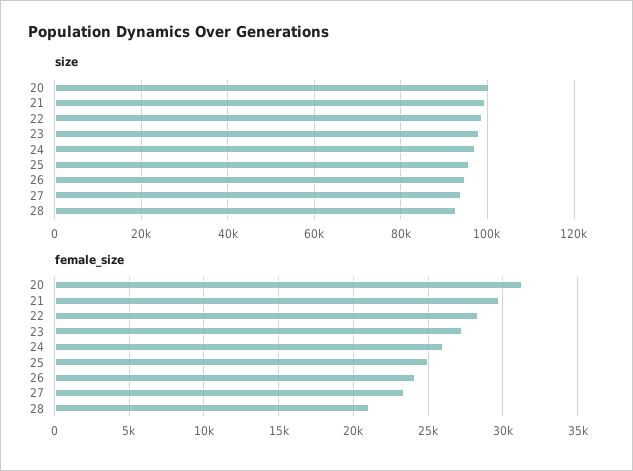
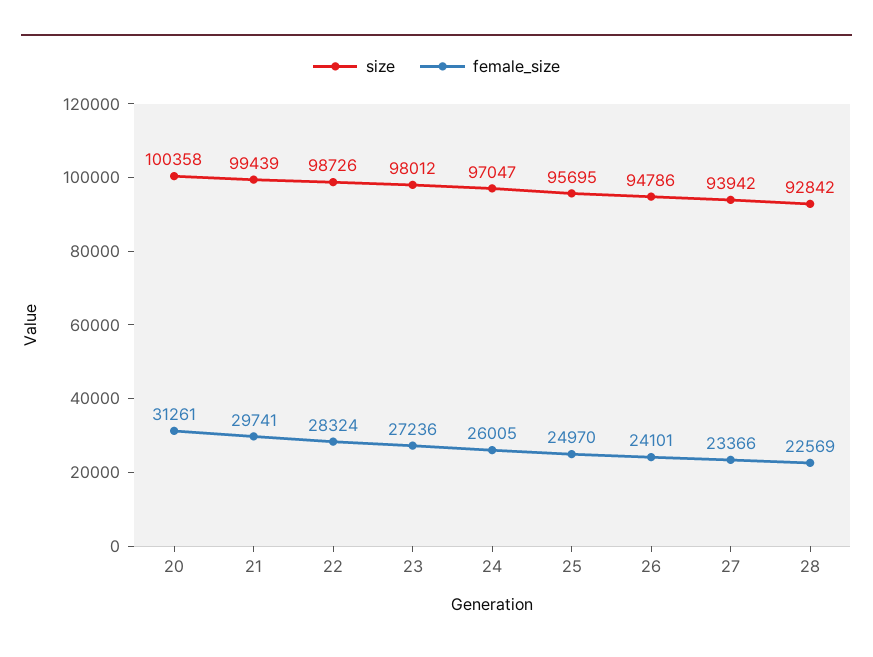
  {
    "size": {
      "20": 100358,
      "21": 99439,
      "22": 98726,
      "23": 98012,
      "24": 97047,
      "25": 95695,
      "26": 94786,
      "27": 93942,
      "28": 92842
    },
    "female_size": {
      "20": 31261,
      "21": 29741,
      "22": 28324,
      "23": 27236,
      "24": 26005,
      "25": 24970,
      "26": 24101,
      "27": 23366,
-     "28": 21000
+     "28": 22569
    }
  }

